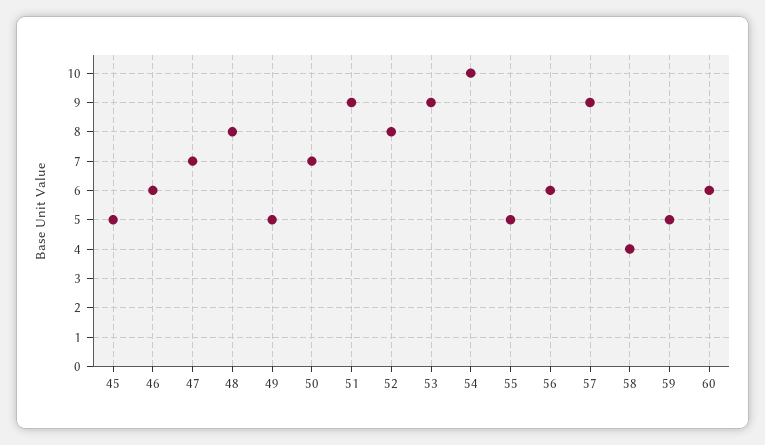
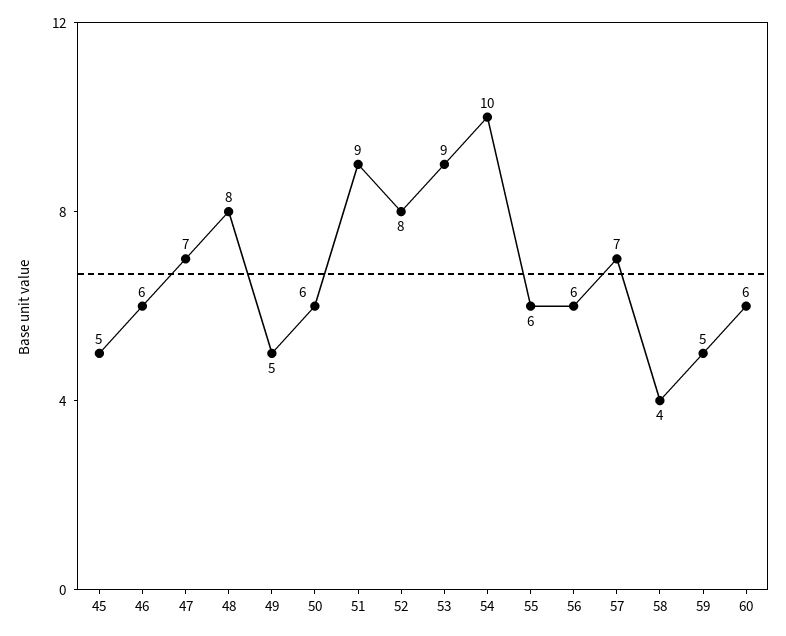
  {
    "45": 5,
    "46": 6,
    "47": 7,
    "48": 8,
    "49": 5,
-   "50": 7,
+   "50": 6,
    "51": 9,
    "52": 8,
    "53": 9,
    "54": 10,
-   "55": 5,
+   "55": 6,
    "56": 6,
-   "57": 9,
+   "57": 7,
    "58": 4,
    "59": 5,
    "60": 6
  }

